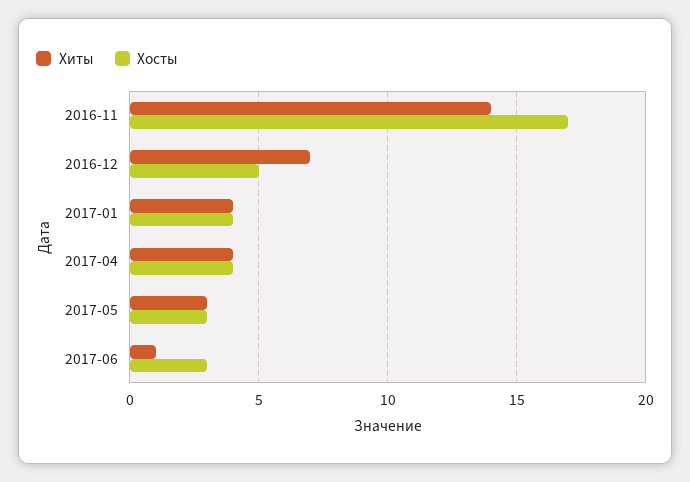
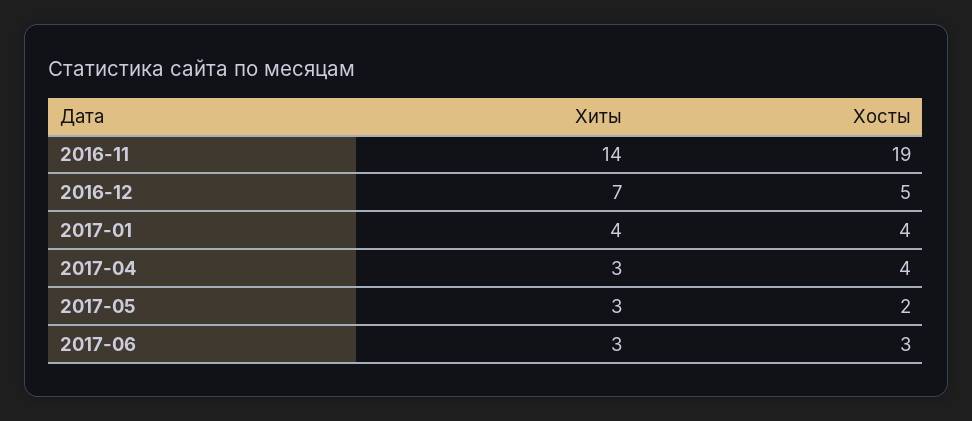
  {
    "Хиты": {
      "2016-11": 14,
      "2016-12": 7,
      "2017-01": 4,
-     "2017-04": 4,
+     "2017-04": 3,
      "2017-05": 3,
-     "2017-06": 1
+     "2017-06": 3
    },
    "Хосты": {
-     "2016-11": 17,
+     "2016-11": 19,
      "2016-12": 5,
      "2017-01": 4,
      "2017-04": 4,
-     "2017-05": 3,
+     "2017-05": 2,
      "2017-06": 3
    }
  }

